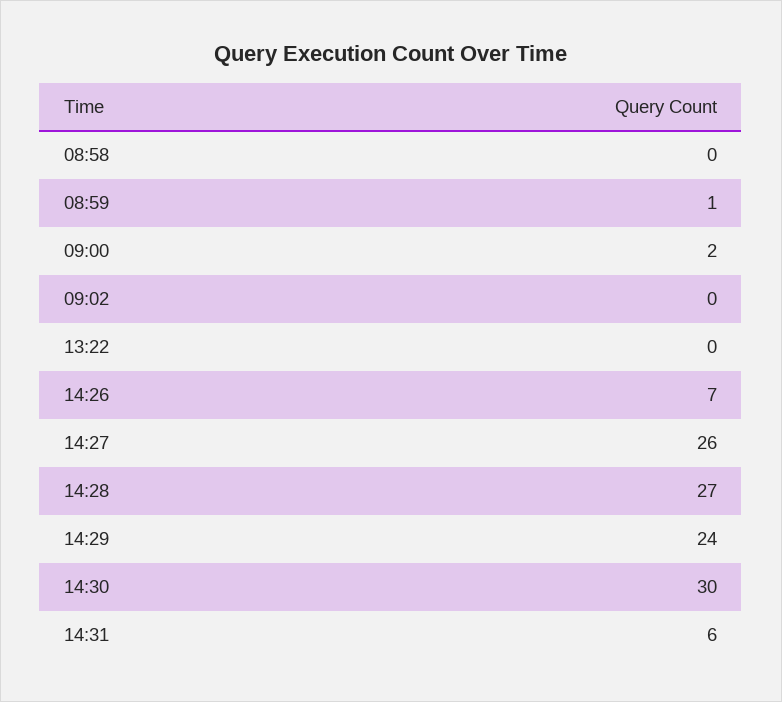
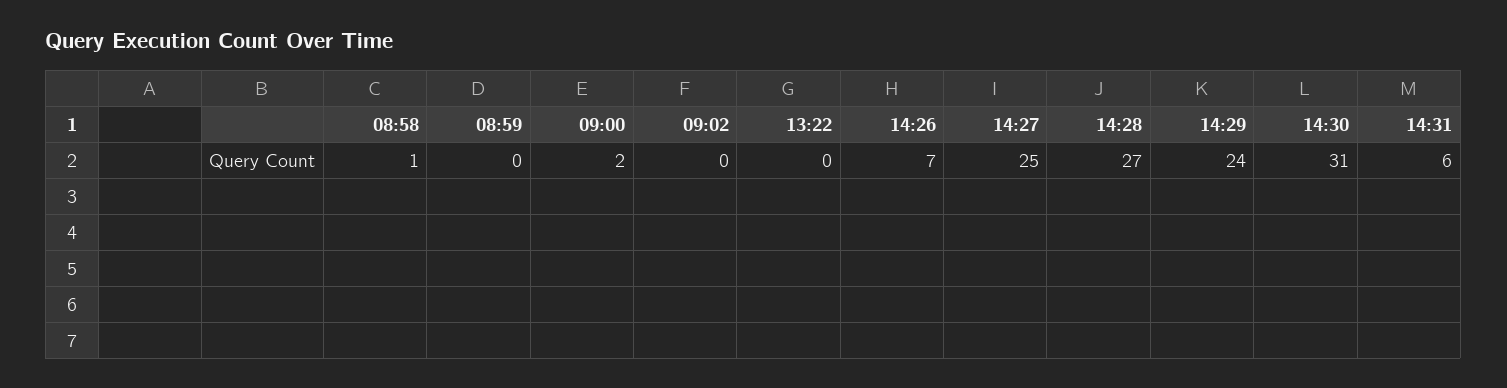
  {
-   "08:58": 0,
+   "08:58": 1,
-   "08:59": 1,
+   "08:59": 0,
    "09:00": 2,
    "09:02": 0,
    "13:22": 0,
    "14:26": 7,
-   "14:27": 26,
+   "14:27": 25,
    "14:28": 27,
    "14:29": 24,
-   "14:30": 30,
+   "14:30": 31,
    "14:31": 6
  }

